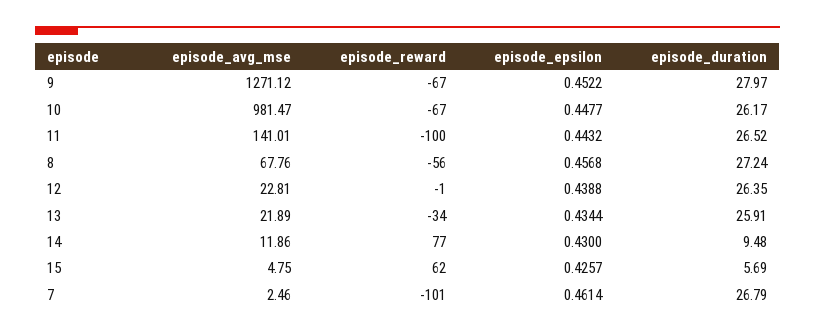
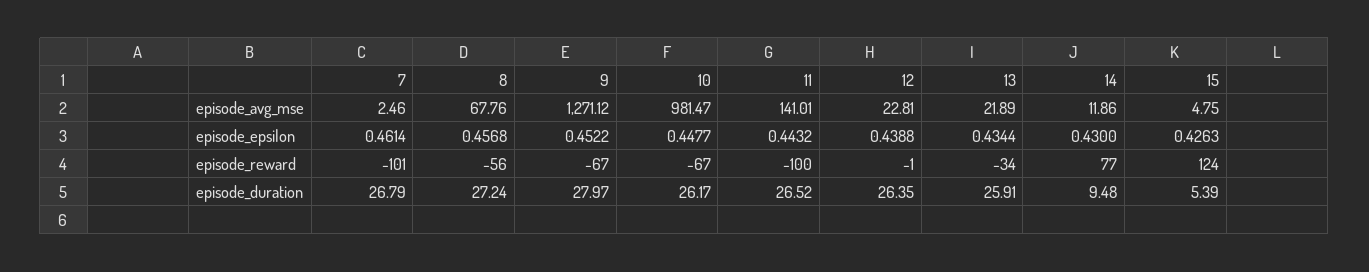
  {
    "episode_avg_mse": {
      "9": 1271.12,
      "10": 981.47,
      "11": 141.01,
      "8": 67.76,
      "12": 22.81,
      "13": 21.89,
      "14": 11.86,
      "15": 4.75,
      "7": 2.46
    },
    "episode_reward": {
      "9": -67,
      "10": -67,
      "11": -100,
      "8": -56,
      "12": -1,
      "13": -34,
      "14": 77,
-     "15": 62,
+     "15": 124,
      "7": -101
    },
    "episode_epsilon": {
      "9": 0.4522,
      "10": 0.4477,
      "11": 0.4432,
      "8": 0.4568,
      "12": 0.4388,
      "13": 0.4344,
      "14": 0.43,
-     "15": 0.4257,
+     "15": 0.4263,
      "7": 0.4614
    },
    "episode_duration": {
      "9": 27.97,
      "10": 26.17,
      "11": 26.52,
      "8": 27.24,
      "12": 26.35,
      "13": 25.91,
      "14": 9.48,
-     "15": 5.69,
+     "15": 5.39,
      "7": 26.79
    }
  }

